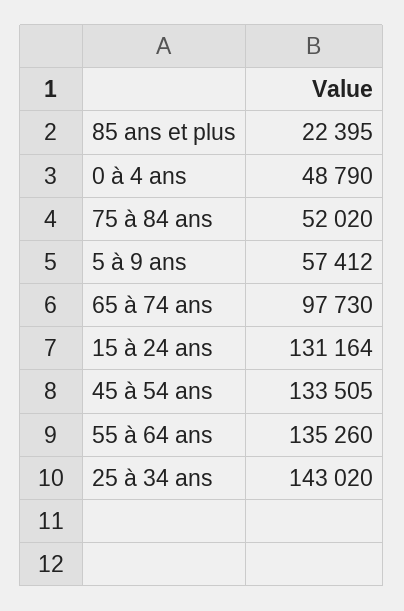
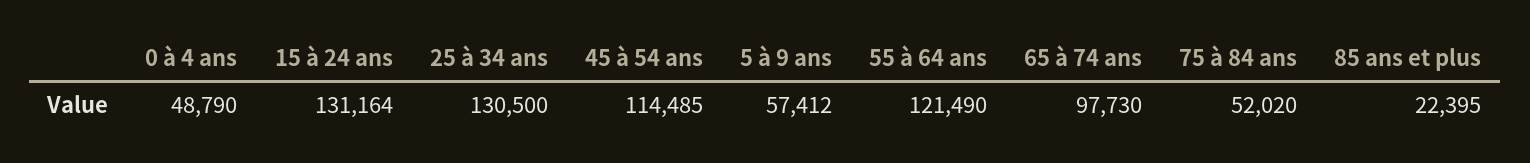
  {
    "85 ans et plus": 22395,
    "0 à 4 ans": 48790,
    "75 à 84 ans": 52020,
    "5 à 9 ans": 57412,
    "65 à 74 ans": 97730,
    "15 à 24 ans": 131164,
-   "45 à 54 ans": 133505,
+   "45 à 54 ans": 114485,
-   "55 à 64 ans": 135260,
+   "55 à 64 ans": 121490,
-   "25 à 34 ans": 143020
+   "25 à 34 ans": 130500
  }

